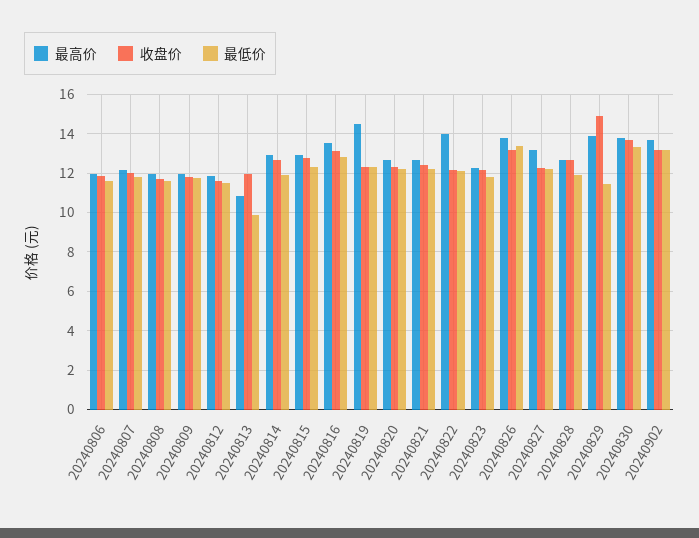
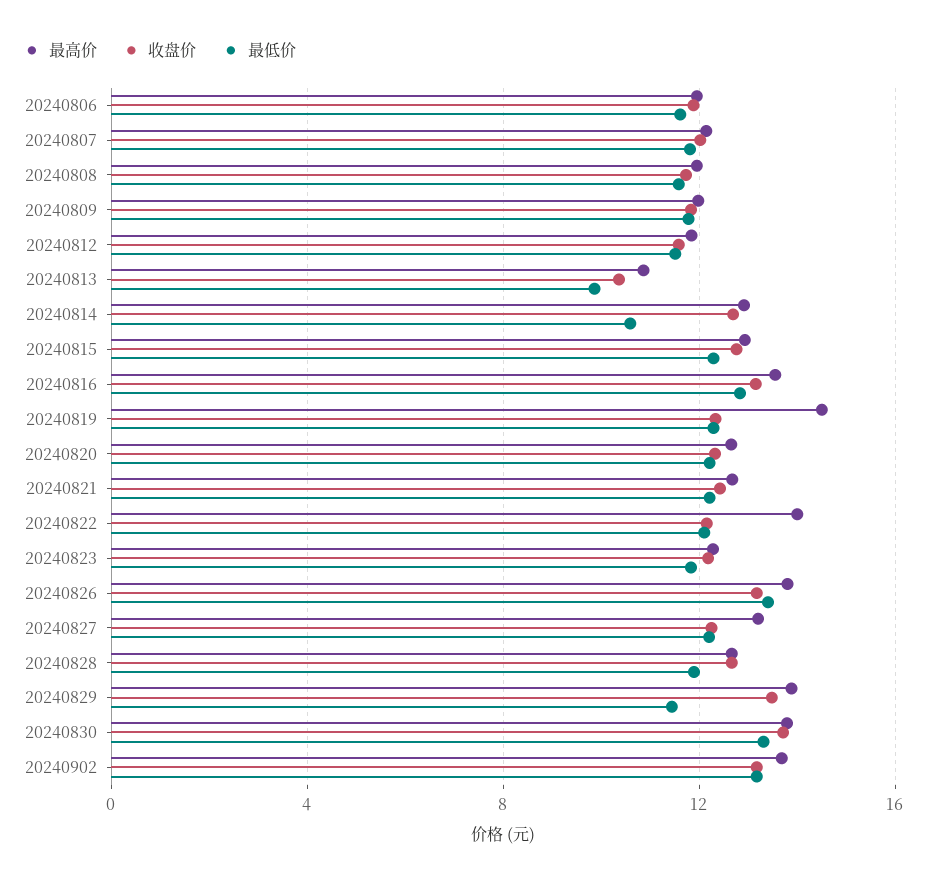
  {
    "最高价": {
      "20240806": 12,
      "20240807": 12,
      "20240808": 12,
      "20240809": 12,
      "20240812": 12,
      "20240813": 11,
      "20240814": 13,
      "20240815": 13,
      "20240816": 13.5,
      "20240819": 14.5,
      "20240820": 12.5,
      "20240821": 12.5,
      "20240822": 14,
      "20240823": 12.5,
      "20240826": 14,
      "20240827": 13,
      "20240828": 12.5,
      "20240829": 14,
      "20240830": 14,
      "20240902": 13.5
    },
    "收盘价": {
      "20240806": 12,
      "20240807": 12,
      "20240808": 11.5,
      "20240809": 12,
      "20240812": 11.5,
-     "20240813": 12,
+     "20240813": 10.5,
      "20240814": 12.5,
      "20240815": 13,
      "20240816": 13,
      "20240819": 12.5,
      "20240820": 12.5,
      "20240821": 12.5,
      "20240822": 12,
      "20240823": 12,
      "20240826": 13,
      "20240827": 12.5,
      "20240828": 12.5,
-     "20240829": 15,
+     "20240829": 13.5,
      "20240830": 13.5,
      "20240902": 13
    },
    "最低价": {
      "20240806": 11.5,
      "20240807": 12,
      "20240808": 11.5,
      "20240809": 12,
      "20240812": 11.5,
      "20240813": 10,
-     "20240814": 12,
+     "20240814": 10.5,
      "20240815": 12.5,
      "20240816": 13,
      "20240819": 12.5,
      "20240820": 12,
      "20240821": 12,
      "20240822": 12,
      "20240823": 12,
      "20240826": 13.5,
      "20240827": 12,
      "20240828": 12,
      "20240829": 11.5,
      "20240830": 13.5,
      "20240902": 13
    }
  }

